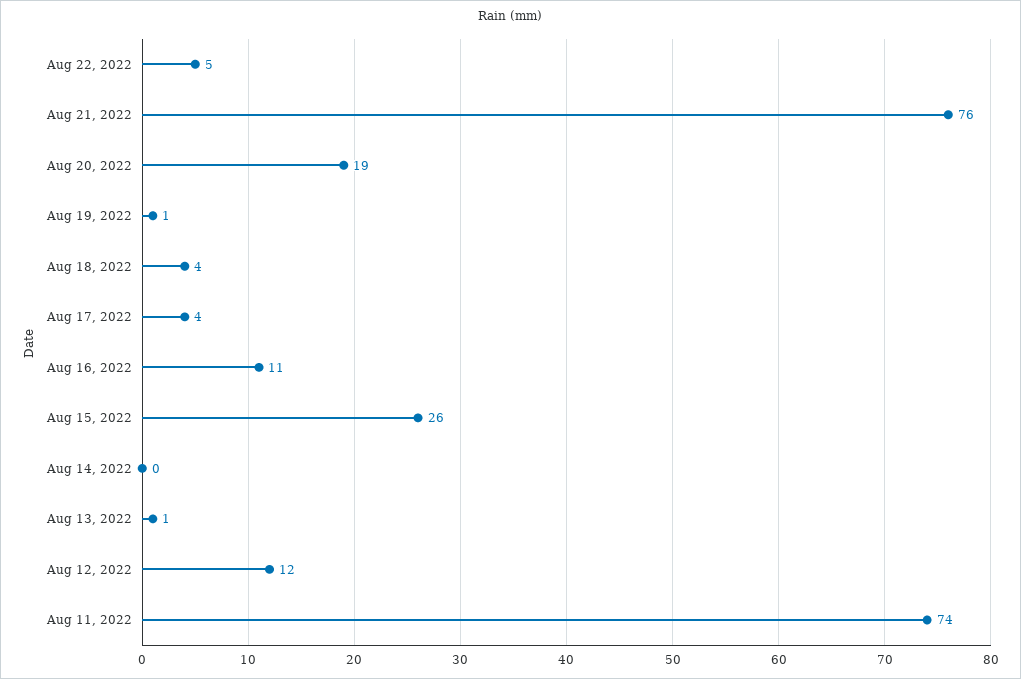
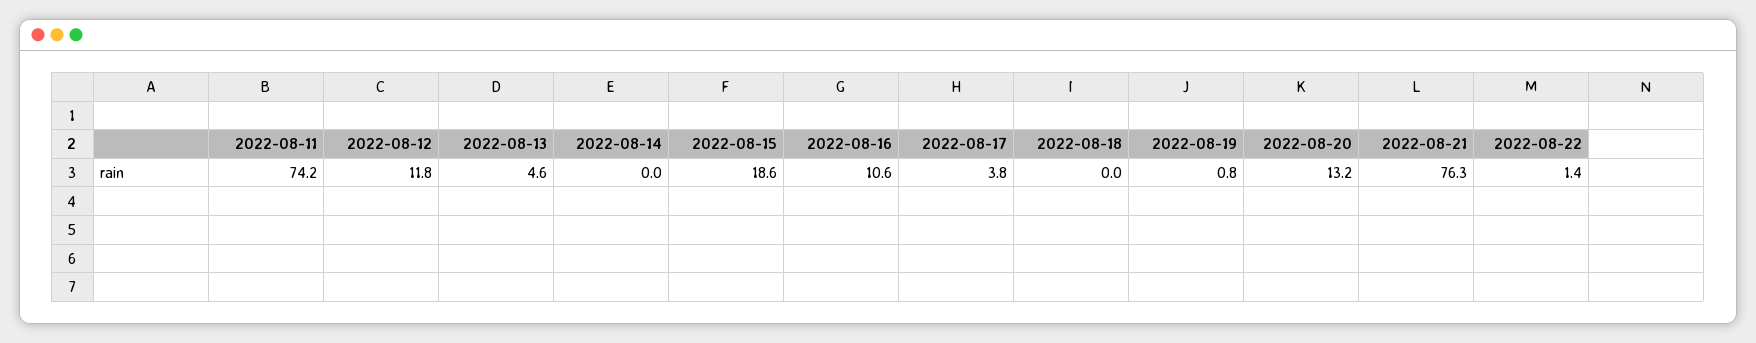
  {
-   "Aug 22, 2022": 5,
+   "Aug 22, 2022": 1.4,
    "Aug 21, 2022": 76.3,
-   "Aug 20, 2022": 19,
+   "Aug 20, 2022": 13.2,
    "Aug 19, 2022": 0.8,
-   "Aug 18, 2022": 4,
+   "Aug 18, 2022": 0,
    "Aug 17, 2022": 3.8,
    "Aug 16, 2022": 10.6,
-   "Aug 15, 2022": 26,
+   "Aug 15, 2022": 18.6,
    "Aug 14, 2022": 0,
-   "Aug 13, 2022": 1,
+   "Aug 13, 2022": 4.6,
    "Aug 12, 2022": 11.8,
    "Aug 11, 2022": 74.2
  }

